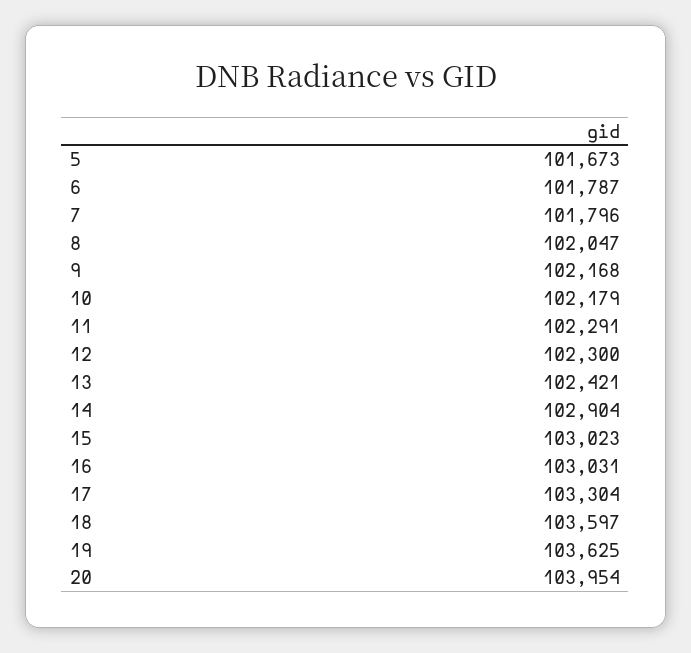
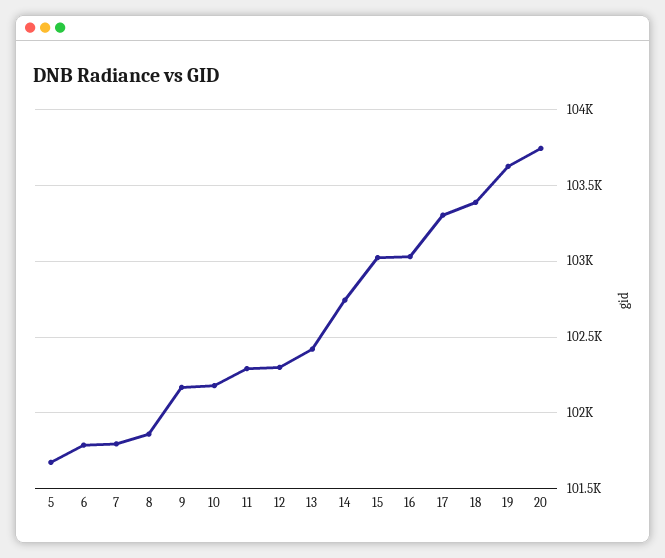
  {
    "5": 101673,
    "6": 101787,
    "7": 101796,
-   "8": 102047,
+   "8": 101850,
    "9": 102168,
    "10": 102179,
    "11": 102291,
    "12": 102300,
    "13": 102421,
-   "14": 102904,
+   "14": 102750,
    "15": 103023,
    "16": 103031,
    "17": 103304,
-   "18": 103597,
+   "18": 103400,
    "19": 103625,
-   "20": 103954
+   "20": 103750
  }

